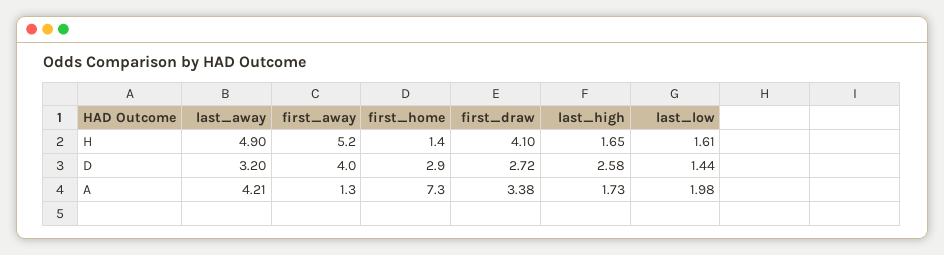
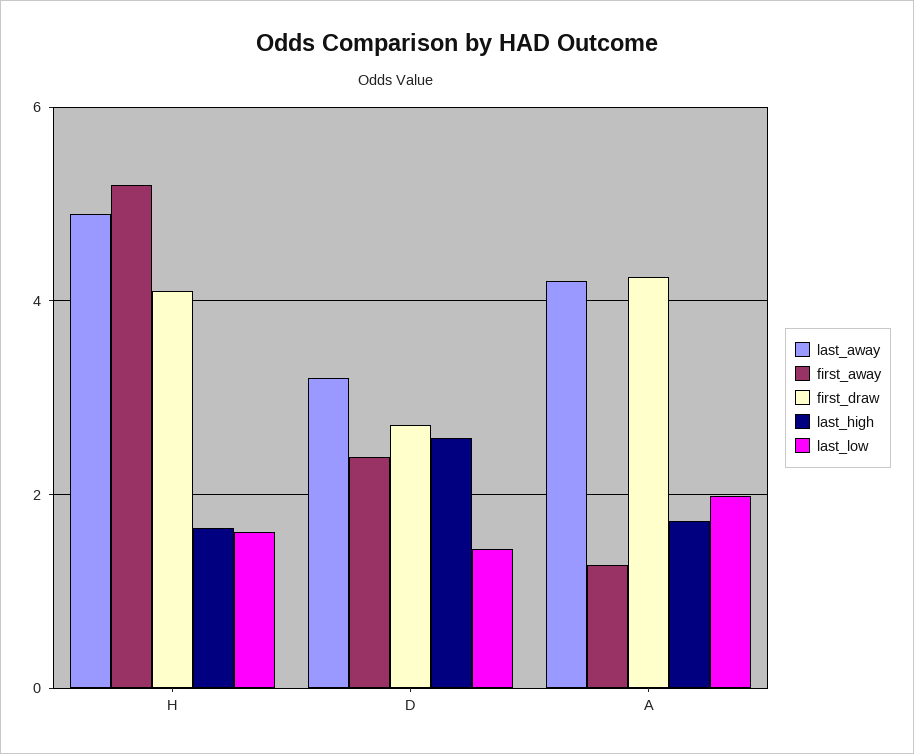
  {
    "last_away": {
      "H": 4.9,
      "D": 3.2,
      "A": 4.21
    },
    "first_away": {
      "H": 5.2,
-     "D": 4,
+     "D": 2.4,
      "A": 1.3
    },
-   "first_home": {
-     "H": 1.4,
-     "D": 2.9,
-     "A": 7.3
-   },
    "first_draw": {
      "H": 4.1,
      "D": 2.72,
-     "A": 3.38
+     "A": 4.2
    },
    "last_high": {
      "H": 1.65,
      "D": 2.58,
      "A": 1.73
    },
    "last_low": {
      "H": 1.61,
      "D": 1.44,
      "A": 1.98
    }
  }

